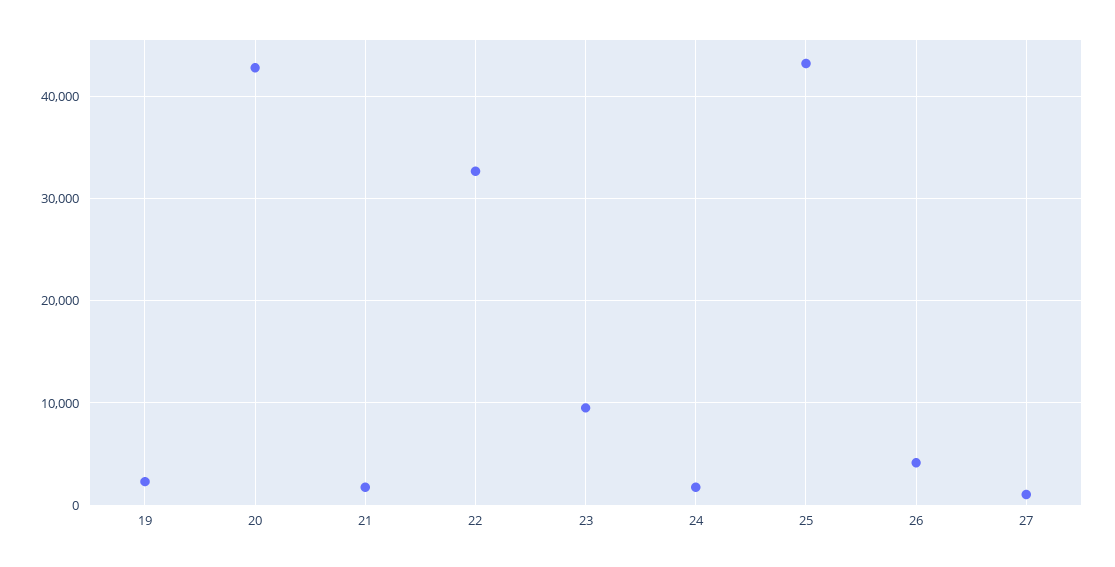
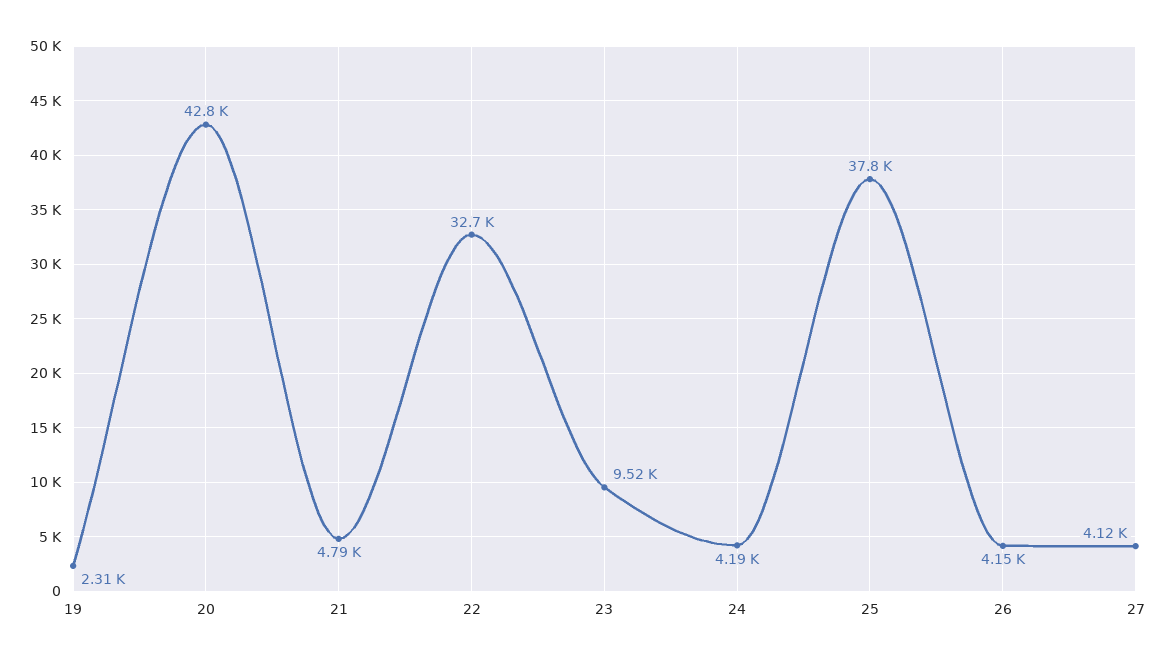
  {
    "19": 2310,
    "20": 42800,
-   "21": 2000,
+   "21": 4790,
    "22": 32700,
    "23": 9520,
-   "24": 2000,
+   "24": 4190,
-   "25": 43000,
+   "25": 37800,
    "26": 4150,
-   "27": 1000
+   "27": 4120
  }

